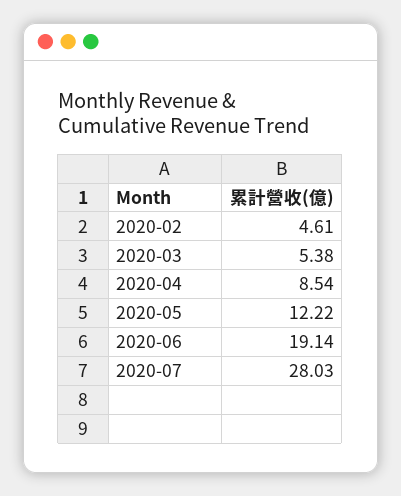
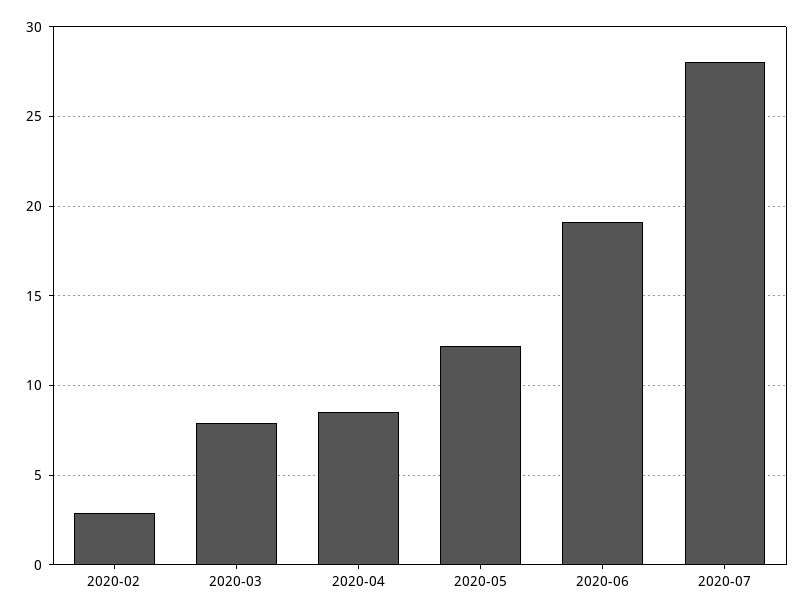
  {
-   "2020-02": 4.61,
+   "2020-02": 3,
-   "2020-03": 5.38,
+   "2020-03": 8,
    "2020-04": 8.54,
    "2020-05": 12.22,
    "2020-06": 19.14,
    "2020-07": 28.03
  }

